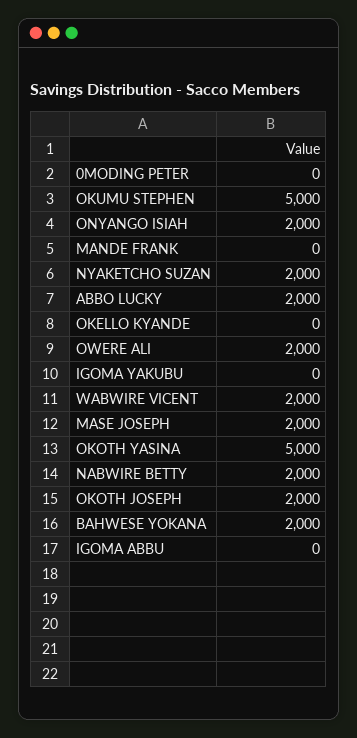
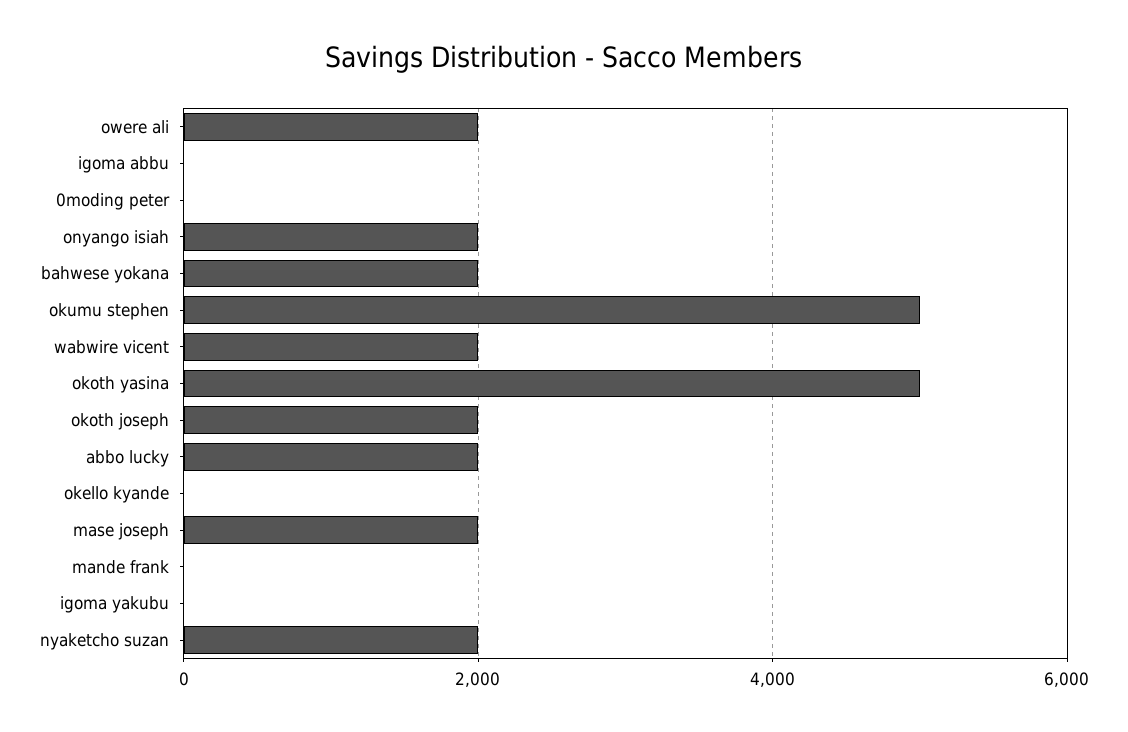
  {
    "0MODING PETER": 0,
    "OKUMU STEPHEN": 5000,
    "ONYANGO ISIAH": 2000,
    "MANDE FRANK": 0,
    "NYAKETCHO SUZAN": 2000,
    "ABBO LUCKY": 2000,
    "OKELLO KYANDE": 0,
    "OWERE ALI": 2000,
    "IGOMA YAKUBU": 0,
    "WABWIRE VICENT": 2000,
    "MASE JOSEPH": 2000,
    "OKOTH YASINA": 5000,
-   "NABWIRE BETTY": 2000,
    "OKOTH JOSEPH": 2000,
    "BAHWESE YOKANA": 2000,
    "IGOMA ABBU": 0
  }

